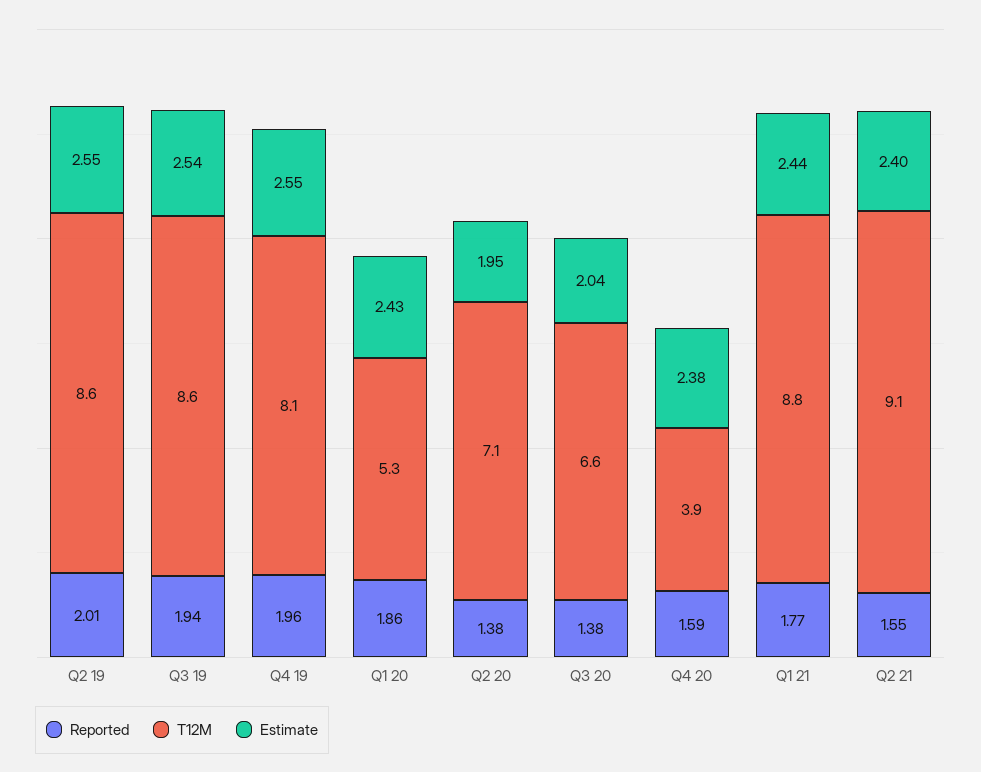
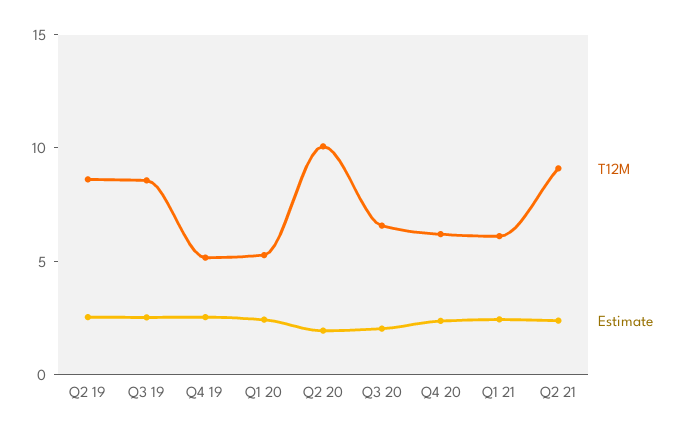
  {
-   "Reported": {
-     "Q2 19": 2.01,
-     "Q3 19": 1.94,
-     "Q4 19": 1.96,
-     "Q1 20": 1.86,
-     "Q2 20": 1.38,
-     "Q3 20": 1.38,
-     "Q4 20": 1.59,
-     "Q1 21": 1.77,
-     "Q2 21": 1.55
-   },
    "T12M": {
      "Q2 19": 8.6,
      "Q3 19": 8.6,
-     "Q4 19": 8.1,
+     "Q4 19": 5,
      "Q1 20": 5.3,
-     "Q2 20": 7.1,
+     "Q2 20": 10,
      "Q3 20": 6.6,
-     "Q4 20": 3.9,
+     "Q4 20": 6,
-     "Q1 21": 8.8,
+     "Q1 21": 6,
      "Q2 21": 9.1
    },
    "Estimate": {
      "Q2 19": 2.55,
      "Q3 19": 2.54,
      "Q4 19": 2.55,
      "Q1 20": 2.43,
      "Q2 20": 1.95,
      "Q3 20": 2.04,
      "Q4 20": 2.38,
      "Q1 21": 2.44,
      "Q2 21": 2.4
    }
  }

